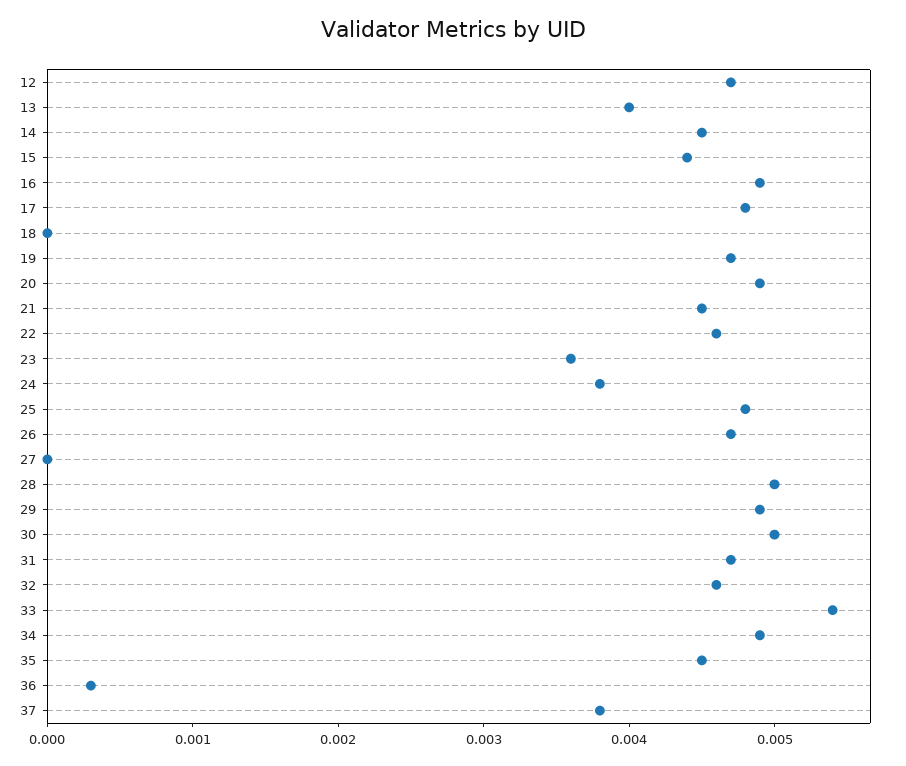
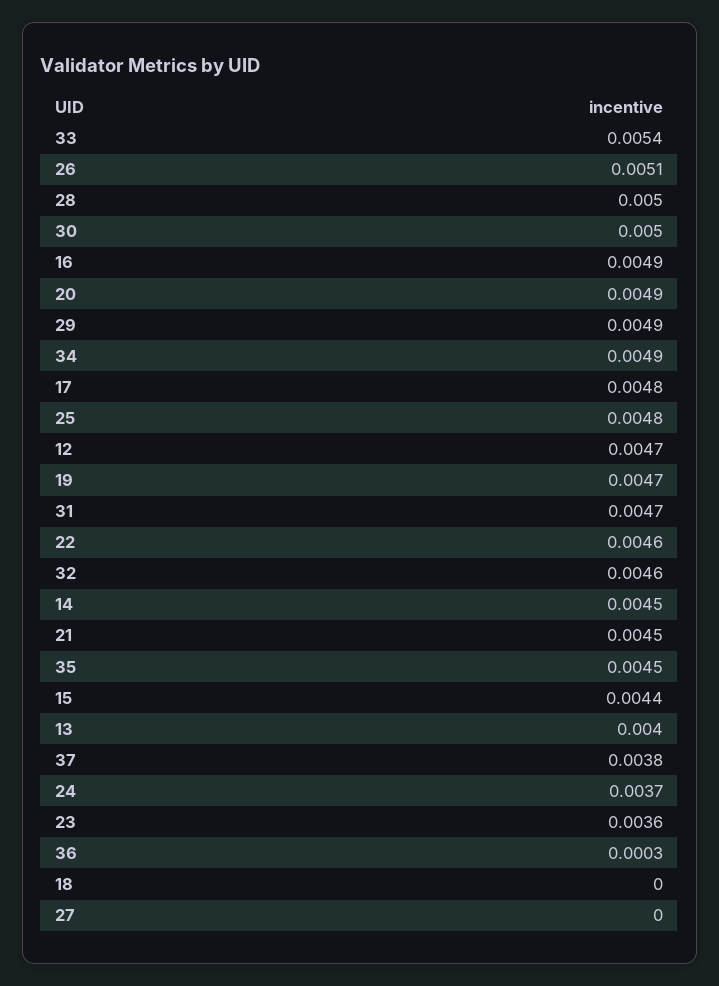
  {
    "12": 0.0047,
    "13": 0.004,
    "14": 0.0045,
    "15": 0.0044,
    "16": 0.0049,
    "17": 0.0048,
    "18": 0,
    "19": 0.0047,
    "20": 0.0049,
    "21": 0.0045,
    "22": 0.0046,
    "23": 0.0036,
-   "24": 0.0038,
+   "24": 0.0037,
    "25": 0.0048,
-   "26": 0.0047,
+   "26": 0.0051,
    "27": 0,
    "28": 0.005,
    "29": 0.0049,
    "30": 0.005,
    "31": 0.0047,
    "32": 0.0046,
    "33": 0.0054,
    "34": 0.0049,
    "35": 0.0045,
    "36": 0.0003,
    "37": 0.0038
  }

